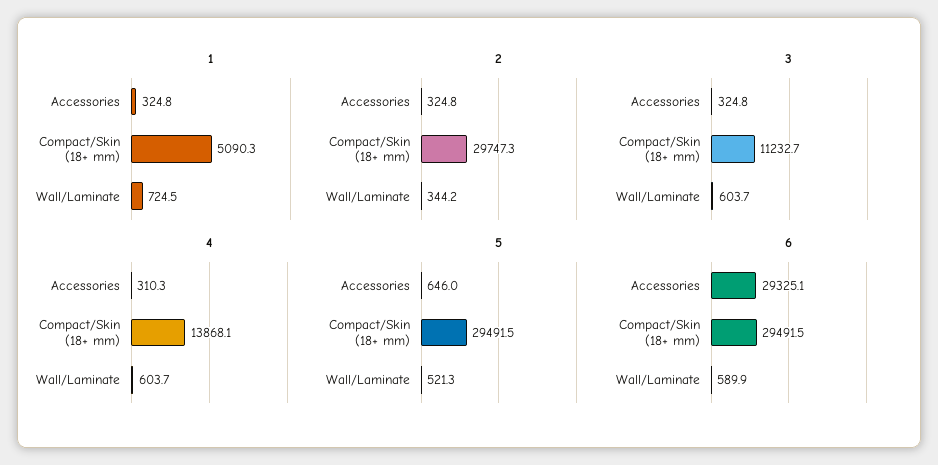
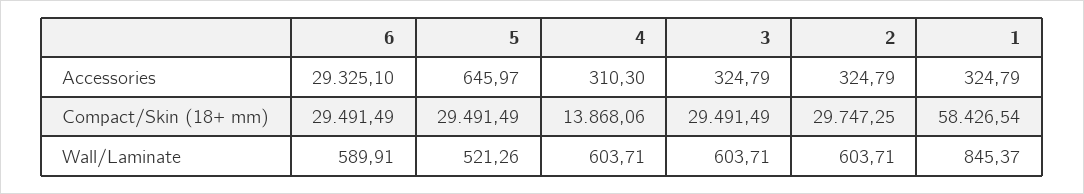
  {
    "1": {
      "Accessories": 324.79,
-     "Compact/Skin (18+ mm)": 5090.3,
+     "Compact/Skin (18+ mm)": 58426.54,
-     "Wall/Laminate": 724.5
+     "Wall/Laminate": 845.37
    },
    "2": {
      "Accessories": 324.79,
      "Compact/Skin (18+ mm)": 29747.25,
-     "Wall/Laminate": 344.2
+     "Wall/Laminate": 603.71
    },
    "3": {
      "Accessories": 324.79,
-     "Compact/Skin (18+ mm)": 11232.7,
+     "Compact/Skin (18+ mm)": 29491.49,
      "Wall/Laminate": 603.71
    },
    "4": {
      "Accessories": 310.3,
      "Compact/Skin (18+ mm)": 13868.06,
      "Wall/Laminate": 603.71
    },
    "5": {
      "Accessories": 645.97,
      "Compact/Skin (18+ mm)": 29491.49,
      "Wall/Laminate": 521.26
    },
    "6": {
      "Accessories": 29325.1,
      "Compact/Skin (18+ mm)": 29491.49,
      "Wall/Laminate": 589.91
    }
  }

